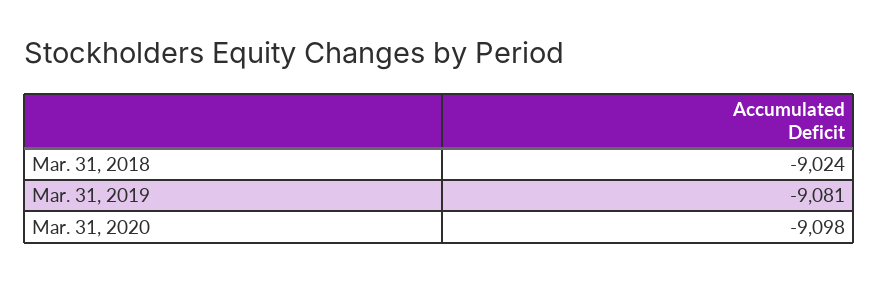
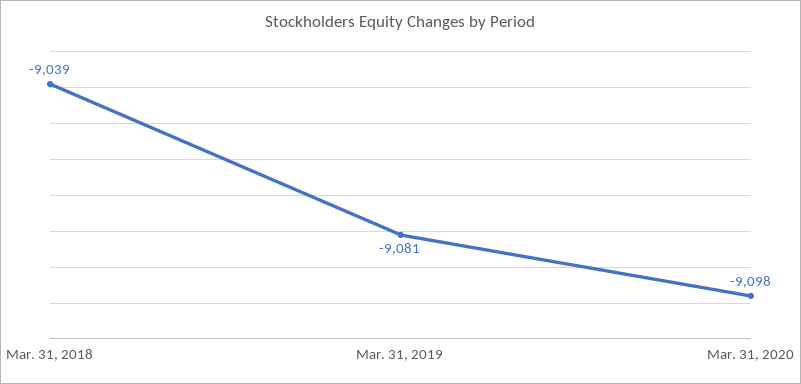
  {
-   "Mar. 31, 2018": -9024,
+   "Mar. 31, 2018": -9039,
    "Mar. 31, 2019": -9081,
    "Mar. 31, 2020": -9098
  }

